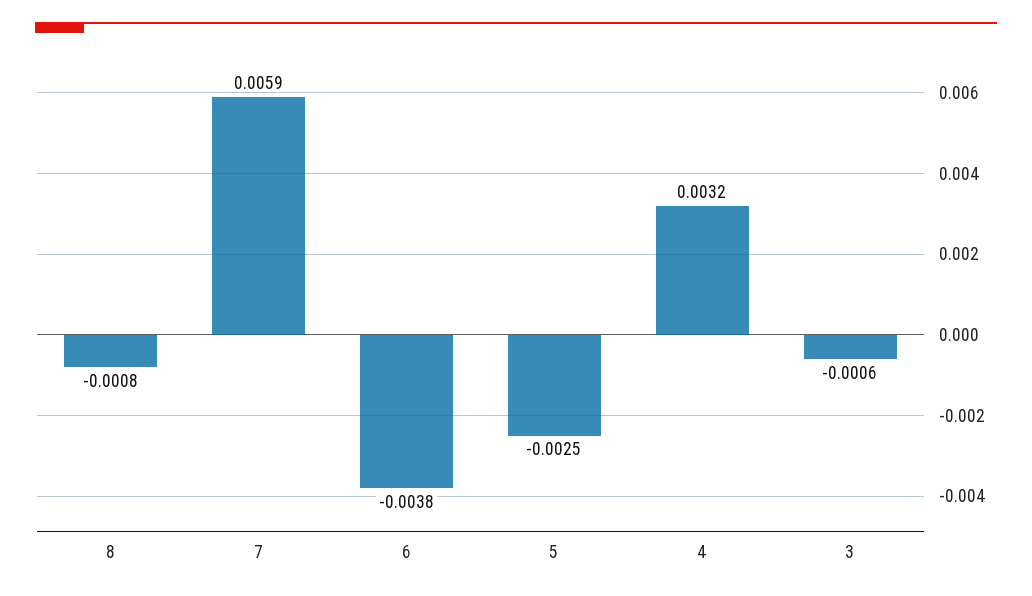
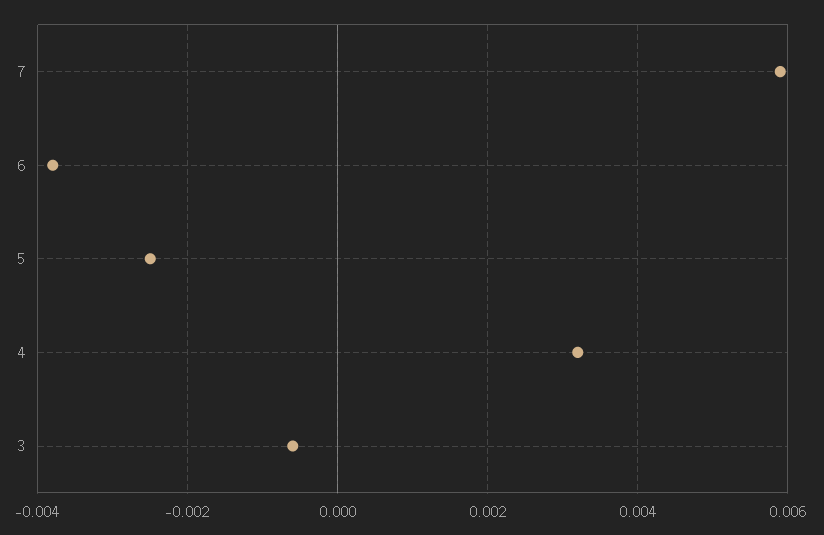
  {
-   "8": -0.0008,
    "7": 0.0059,
    "6": -0.0038,
    "5": -0.0025,
    "4": 0.0032,
    "3": -0.0006
  }

